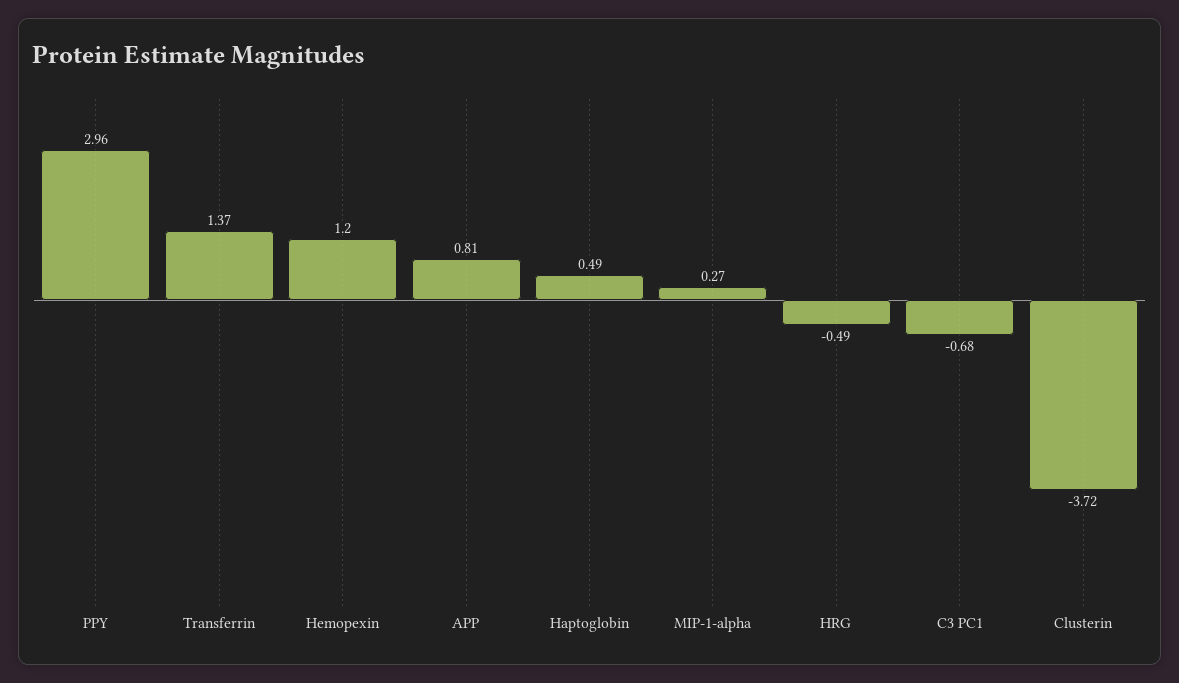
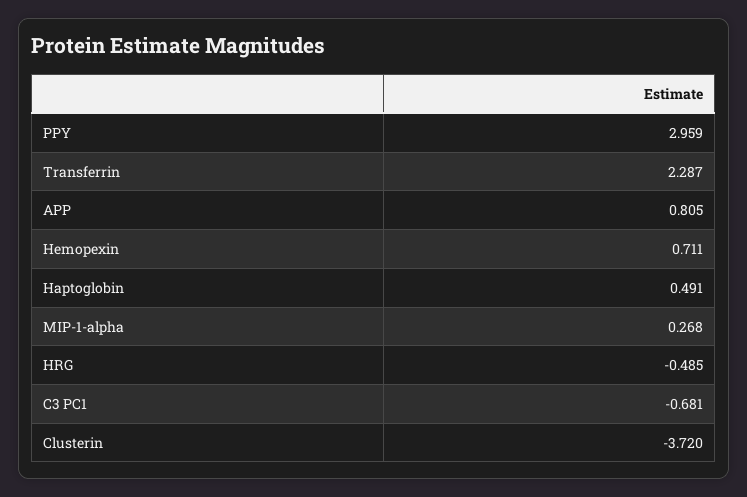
  {
    "PPY": 2.959,
-   "Transferrin": 1.37,
+   "Transferrin": 2.287,
-   "Hemopexin": 1.2,
+   "Hemopexin": 0.711,
    "APP": 0.805,
    "Haptoglobin": 0.491,
    "MIP-1-alpha": 0.268,
    "HRG": -0.485,
    "C3 PC1": -0.681,
    "Clusterin": -3.72
  }

